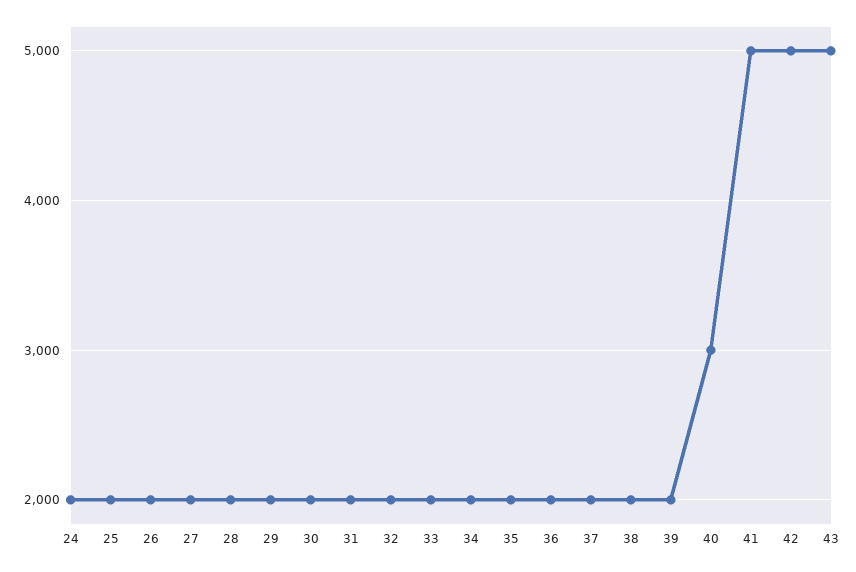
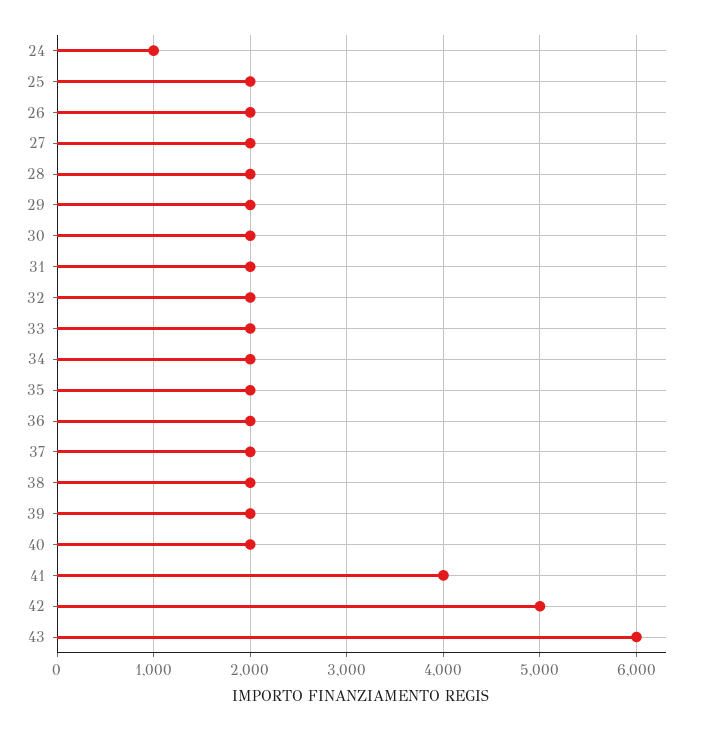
  {
-   "24": 2000,
+   "24": 1000,
    "25": 2000,
    "26": 2000,
    "27": 2000,
    "28": 2000,
    "29": 2000,
    "30": 2000,
    "31": 2000,
    "32": 2000,
    "33": 2000,
    "34": 2000,
    "35": 2000,
    "36": 2000,
    "37": 2000,
    "38": 2000,
    "39": 2000,
-   "40": 3000,
+   "40": 2000,
-   "41": 5000,
+   "41": 4000,
    "42": 5000,
-   "43": 5000
+   "43": 6000
  }

